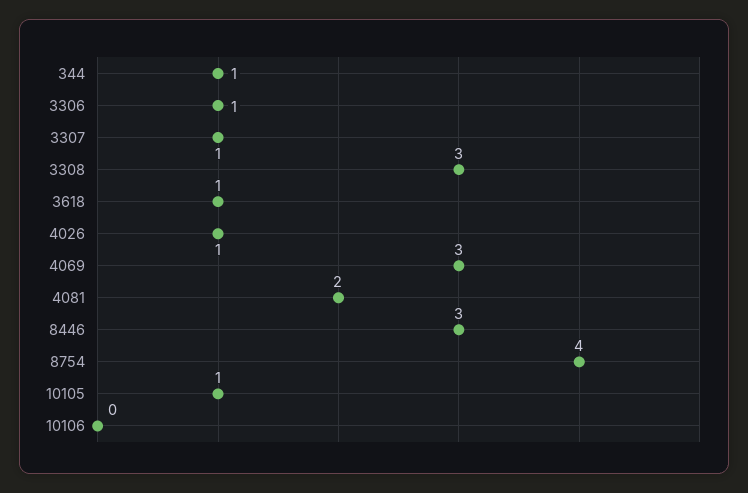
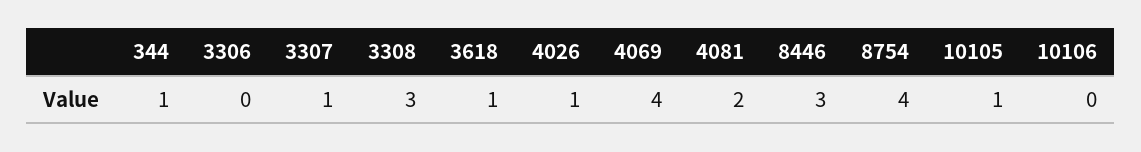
  {
    "344": 1,
-   "3306": 1,
+   "3306": 0,
    "3307": 1,
    "3308": 3,
    "3618": 1,
    "4026": 1,
-   "4069": 3,
+   "4069": 4,
    "4081": 2,
    "8446": 3,
    "8754": 4,
    "10105": 1,
    "10106": 0
  }

